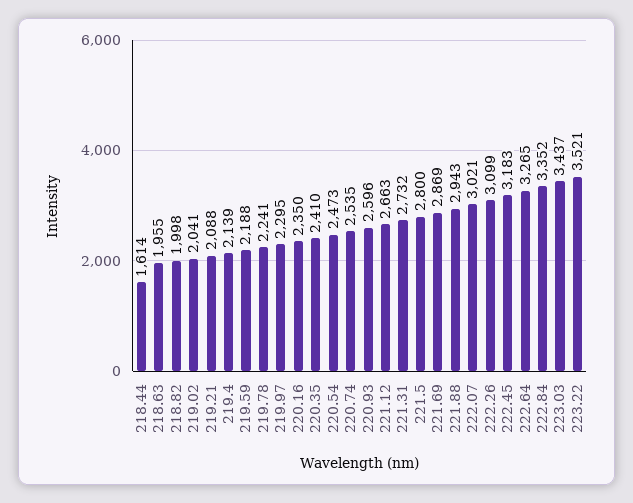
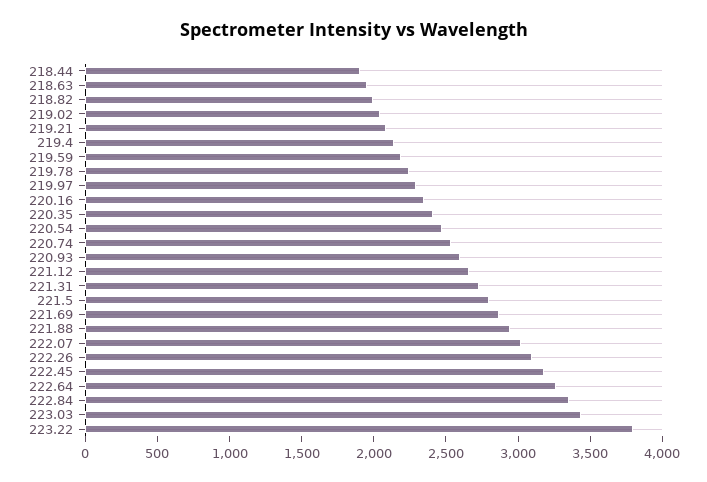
  {
-   "218.44": 1614,
+   "218.44": 1900,
    "218.63": 1955,
    "218.82": 1998,
    "219.02": 2041,
    "219.21": 2088,
    "219.4": 2139,
    "219.59": 2188,
    "219.78": 2241,
    "219.97": 2295,
    "220.16": 2350,
    "220.35": 2410,
    "220.54": 2473,
    "220.74": 2535,
    "220.93": 2596,
    "221.12": 2663,
    "221.31": 2732,
    "221.5": 2800,
    "221.69": 2869,
    "221.88": 2943,
    "222.07": 3021,
    "222.26": 3099,
    "222.45": 3183,
    "222.64": 3265,
    "222.84": 3352,
    "223.03": 3437,
-   "223.22": 3521
+   "223.22": 3800
  }

